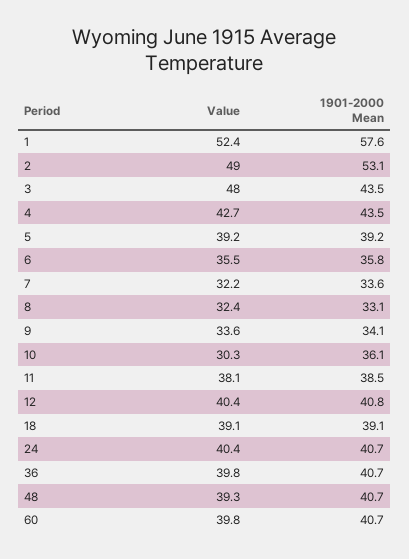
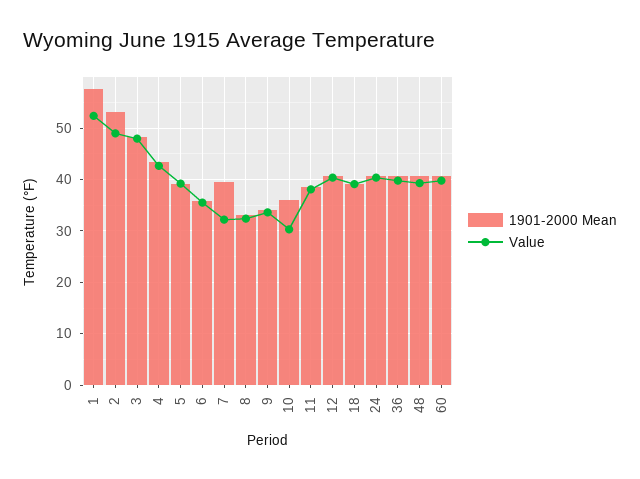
  {
    "Value": {
      "1": 52.4,
      "2": 49,
      "3": 48,
      "4": 42.7,
      "5": 39.2,
      "6": 35.5,
      "7": 32.2,
      "8": 32.4,
      "9": 33.6,
      "10": 30.3,
      "11": 38.1,
      "12": 40.4,
      "18": 39.1,
      "24": 40.4,
      "36": 39.8,
      "48": 39.3,
      "60": 39.8
    },
    "1901-2000 Mean": {
      "1": 57.6,
      "2": 53.1,
-     "3": 43.5,
+     "3": 48,
      "4": 43.5,
      "5": 39.2,
      "6": 35.8,
-     "7": 33.6,
+     "7": 40,
      "8": 33.1,
      "9": 34.1,
      "10": 36.1,
      "11": 38.5,
      "12": 40.8,
      "18": 39.1,
      "24": 40.7,
      "36": 40.7,
      "48": 40.7,
      "60": 40.7
    }
  }

